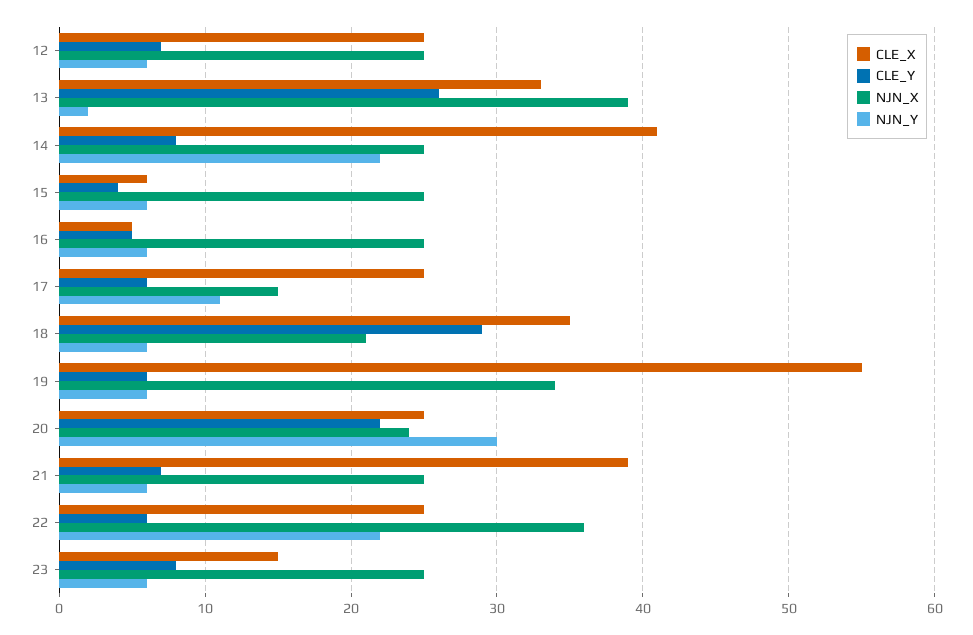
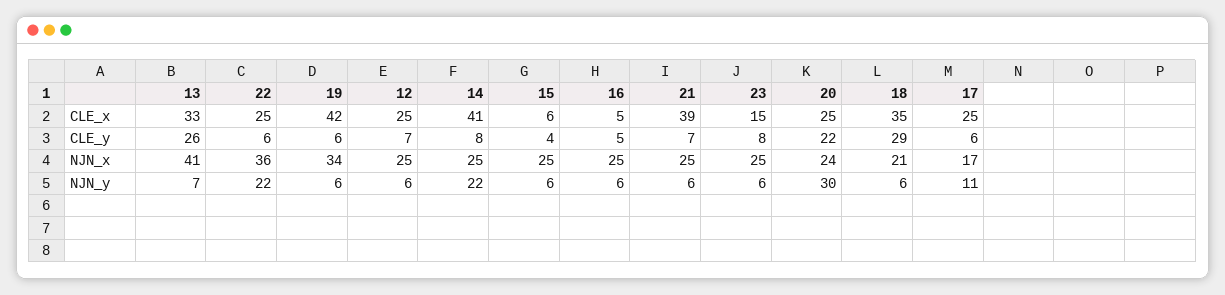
  {
    "CLE_X": {
      "12": 25,
      "13": 33,
      "14": 41,
      "15": 6,
      "16": 5,
      "17": 25,
      "18": 35,
-     "19": 55,
+     "19": 42,
      "20": 25,
      "21": 39,
      "22": 25,
      "23": 15
    },
    "CLE_Y": {
      "12": 7,
      "13": 26,
      "14": 8,
      "15": 4,
      "16": 5,
      "17": 6,
      "18": 29,
      "19": 6,
      "20": 22,
      "21": 7,
      "22": 6,
      "23": 8
    },
    "NJN_X": {
      "12": 25,
-     "13": 39,
+     "13": 41,
      "14": 25,
      "15": 25,
      "16": 25,
-     "17": 15,
+     "17": 17,
      "18": 21,
      "19": 34,
      "20": 24,
      "21": 25,
      "22": 36,
      "23": 25
    },
    "NJN_Y": {
      "12": 6,
-     "13": 2,
+     "13": 7,
      "14": 22,
      "15": 6,
      "16": 6,
      "17": 11,
      "18": 6,
      "19": 6,
      "20": 30,
      "21": 6,
      "22": 22,
      "23": 6
    }
  }

